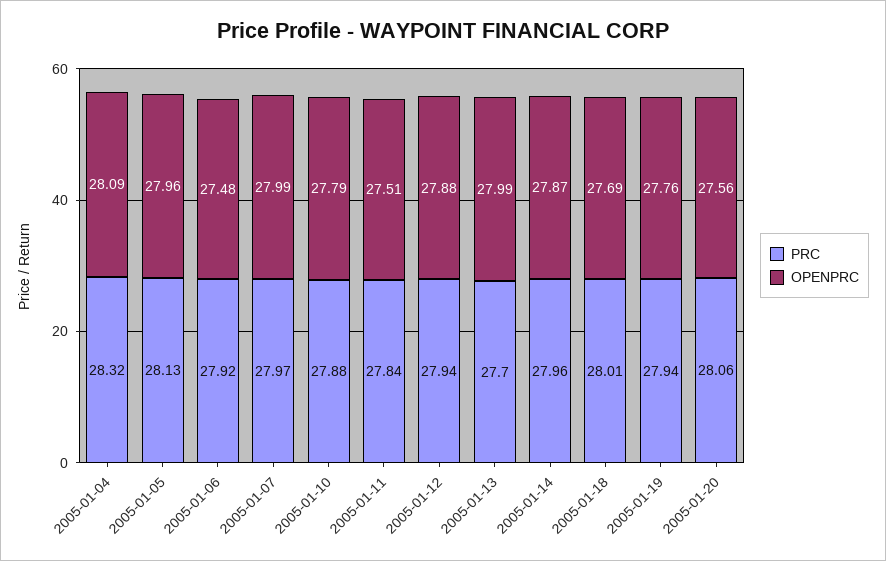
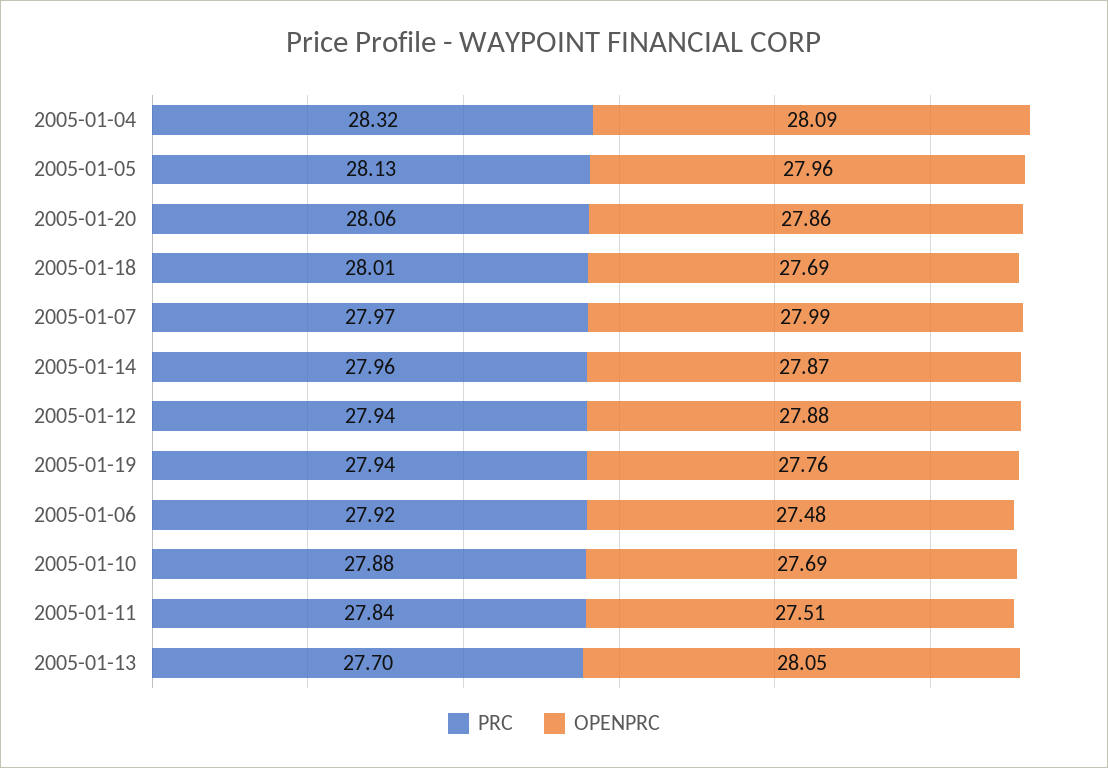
  {
    "PRC": {
      "2005-01-04": 28.32,
      "2005-01-05": 28.13,
      "2005-01-06": 27.92,
      "2005-01-07": 27.97,
      "2005-01-10": 27.88,
      "2005-01-11": 27.84,
      "2005-01-12": 27.94,
      "2005-01-13": 27.7,
      "2005-01-14": 27.96,
      "2005-01-18": 28.01,
      "2005-01-19": 27.94,
      "2005-01-20": 28.06
    },
    "OPENPRC": {
      "2005-01-04": 28.09,
      "2005-01-05": 27.96,
      "2005-01-06": 27.48,
      "2005-01-07": 27.99,
-     "2005-01-10": 27.79,
+     "2005-01-10": 27.69,
      "2005-01-11": 27.51,
      "2005-01-12": 27.88,
-     "2005-01-13": 27.99,
+     "2005-01-13": 28.05,
      "2005-01-14": 27.87,
      "2005-01-18": 27.69,
      "2005-01-19": 27.76,
-     "2005-01-20": 27.56
+     "2005-01-20": 27.86
    }
  }

